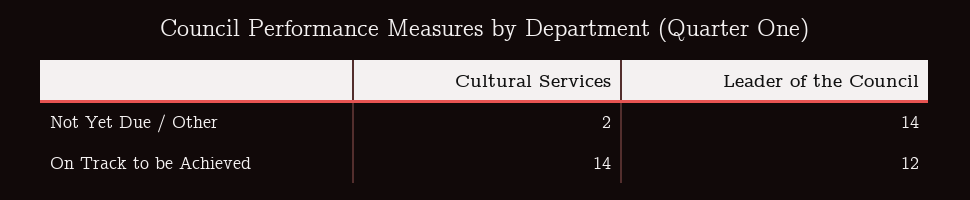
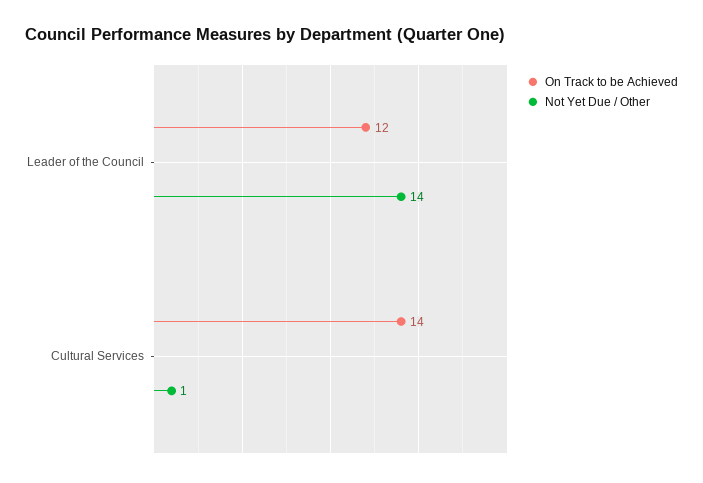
  {
    "Not Yet Due / Other": {
-     "Cultural Services": 2,
+     "Cultural Services": 1,
      "Leader of the Council": 14
    },
    "On Track to be Achieved": {
      "Cultural Services": 14,
      "Leader of the Council": 12
    }
  }

